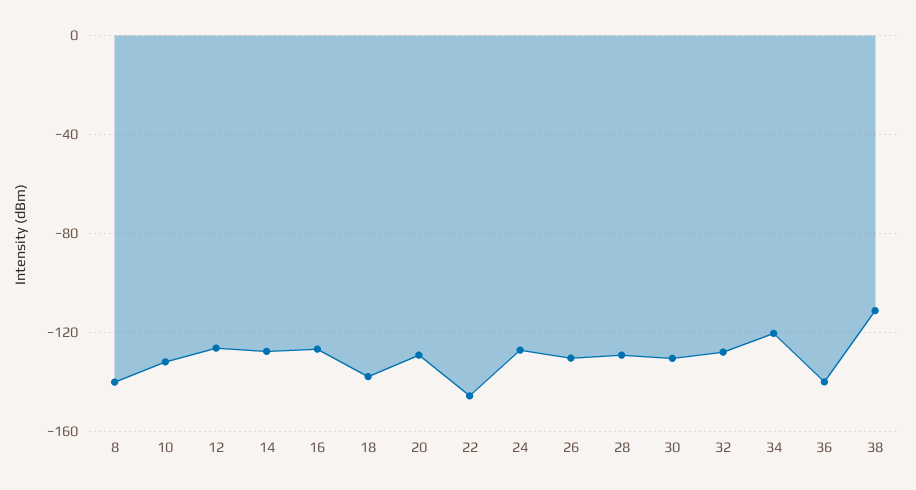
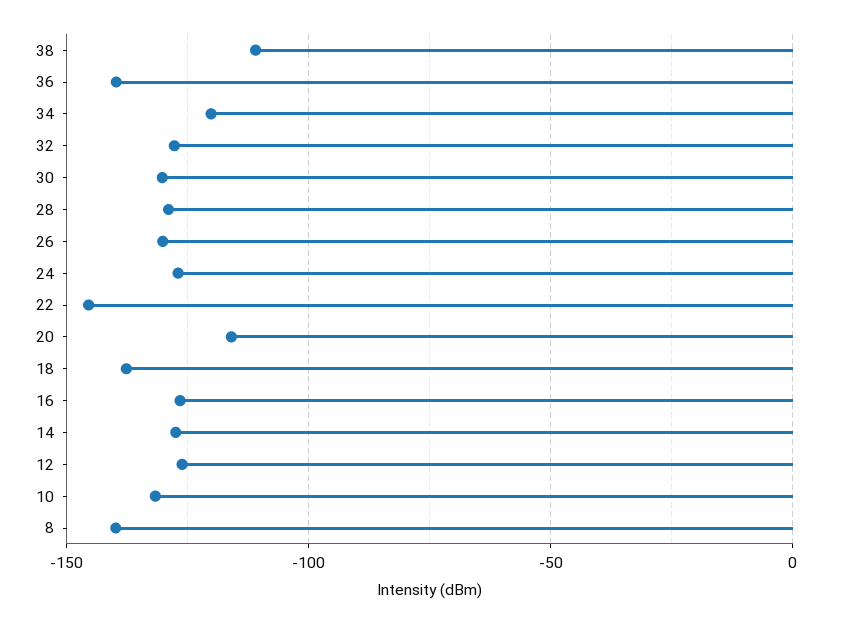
  {
    "8": -140,
    "10": -130,
    "12": -125,
    "14": -130,
    "16": -125,
    "18": -140,
-   "20": -130,
+   "20": -115,
    "22": -145,
    "24": -125,
    "26": -130,
    "28": -130,
    "30": -130,
    "32": -130,
    "34": -120,
    "36": -140,
    "38": -110
  }

